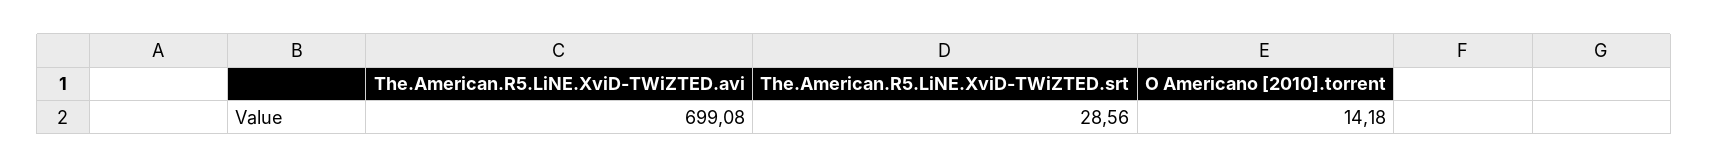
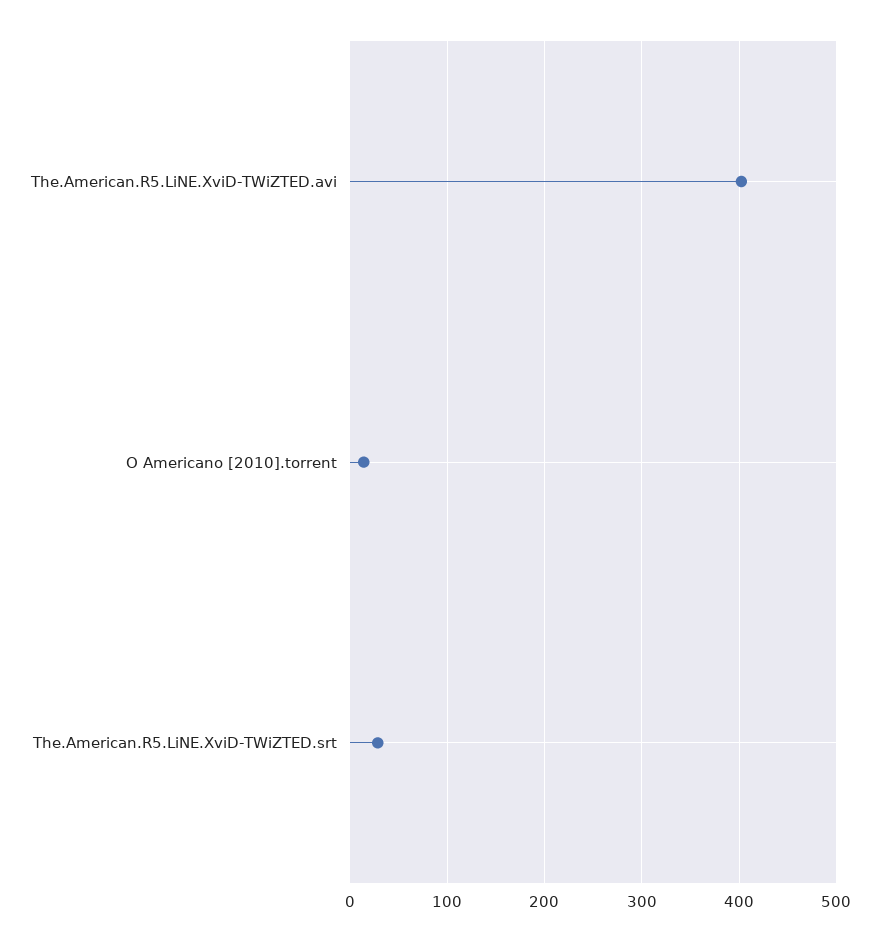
  {
-   "The.American.R5.LiNE.XviD-TWiZTED.avi": 699.08,
+   "The.American.R5.LiNE.XviD-TWiZTED.avi": 400,
    "The.American.R5.LiNE.XviD-TWiZTED.srt": 28.56,
    "O Americano [2010].torrent": 14.18
  }

